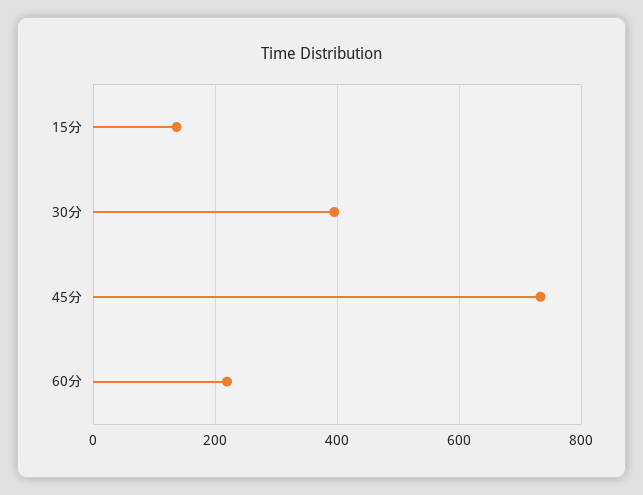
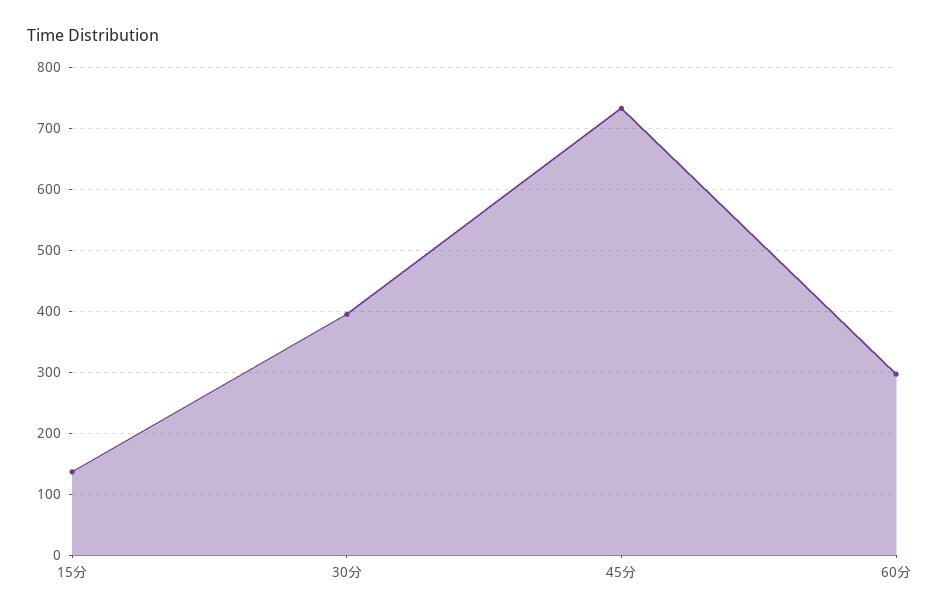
  {
    "15分": 140,
    "30分": 400,
    "45分": 730,
-   "60分": 220
+   "60分": 300
  }

